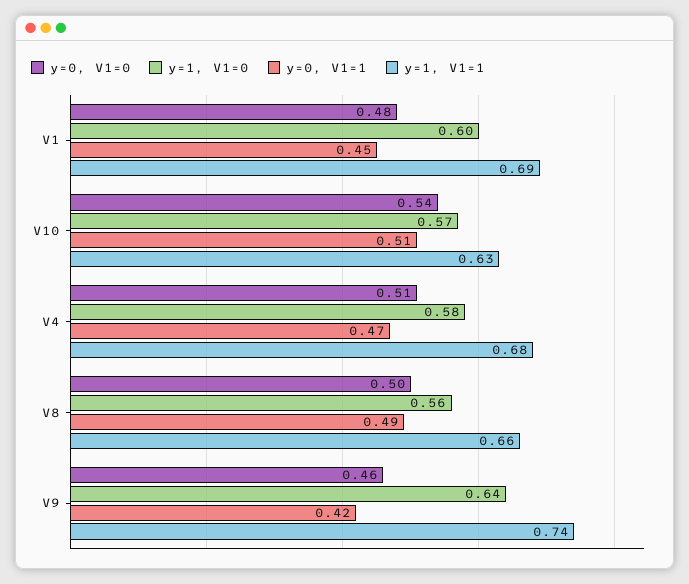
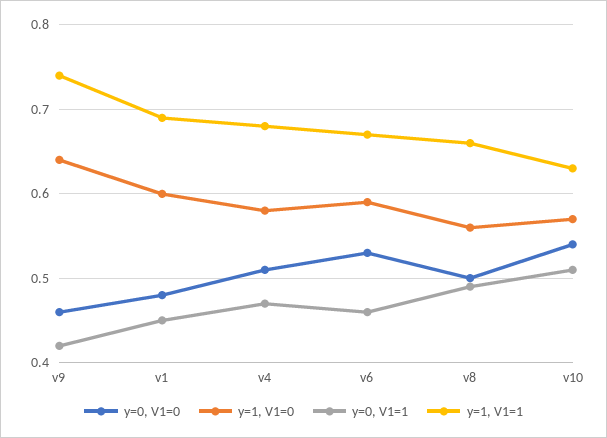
  {
    "y=0, V1=0": {
      "V1": 0.48,
      "V10": 0.54,
      "V4": 0.51,
      "V8": 0.5,
-     "V9": 0.46
+     "V9": 0.46,
+     "v6": 0.53
    },
    "y=1, V1=0": {
      "V1": 0.6,
      "V10": 0.57,
      "V4": 0.58,
      "V8": 0.56,
-     "V9": 0.64
+     "V9": 0.64,
+     "v6": 0.59
    },
    "y=0, V1=1": {
      "V1": 0.45,
      "V10": 0.51,
      "V4": 0.47,
      "V8": 0.49,
-     "V9": 0.42
+     "V9": 0.42,
+     "v6": 0.46
    },
    "y=1, V1=1": {
      "V1": 0.69,
      "V10": 0.63,
      "V4": 0.68,
      "V8": 0.66,
-     "V9": 0.74
+     "V9": 0.74,
+     "v6": 0.67
    }
  }

